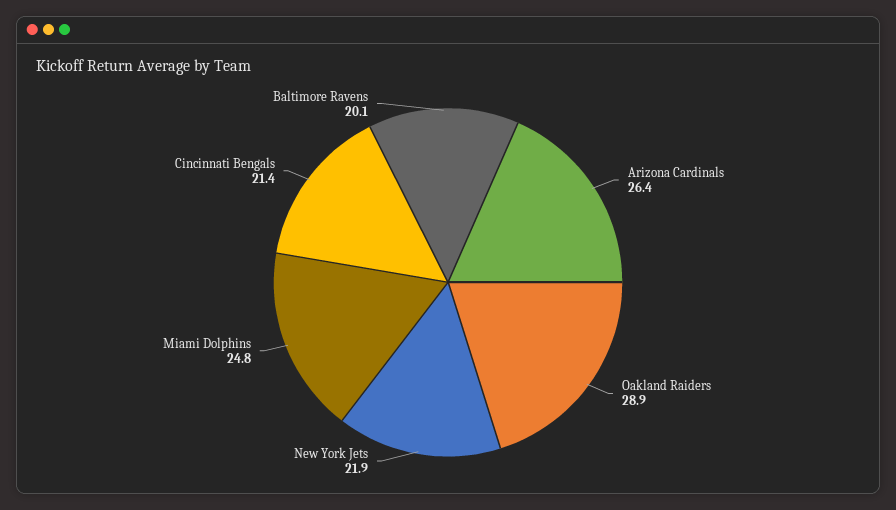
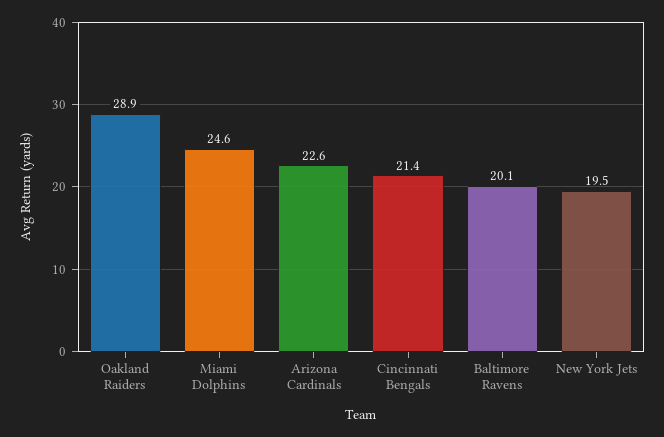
  {
-   "Arizona Cardinals": 26.4,
+   "Arizona Cardinals": 22.6,
    "Oakland Raiders": 28.9,
-   "New York Jets": 21.9,
+   "New York Jets": 19.5,
-   "Miami Dolphins": 24.8,
+   "Miami Dolphins": 24.6,
    "Cincinnati Bengals": 21.4,
    "Baltimore Ravens": 20.1
  }

